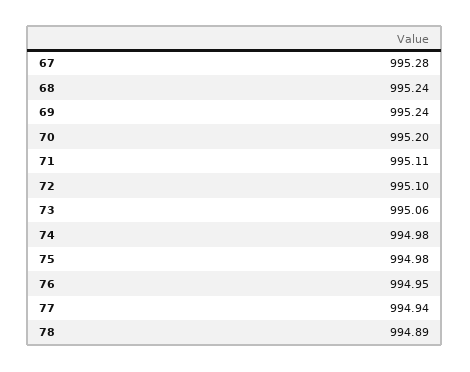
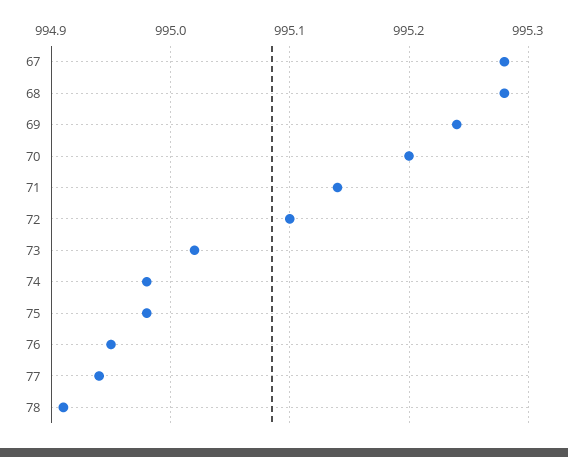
  {
    "67": 995.28,
-   "68": 995.24,
+   "68": 995.28,
    "69": 995.24,
    "70": 995.2,
-   "71": 995.11,
+   "71": 995.14,
    "72": 995.1,
-   "73": 995.06,
+   "73": 995.02,
    "74": 994.98,
    "75": 994.98,
    "76": 994.95,
    "77": 994.94,
-   "78": 994.89
+   "78": 994.91
  }

